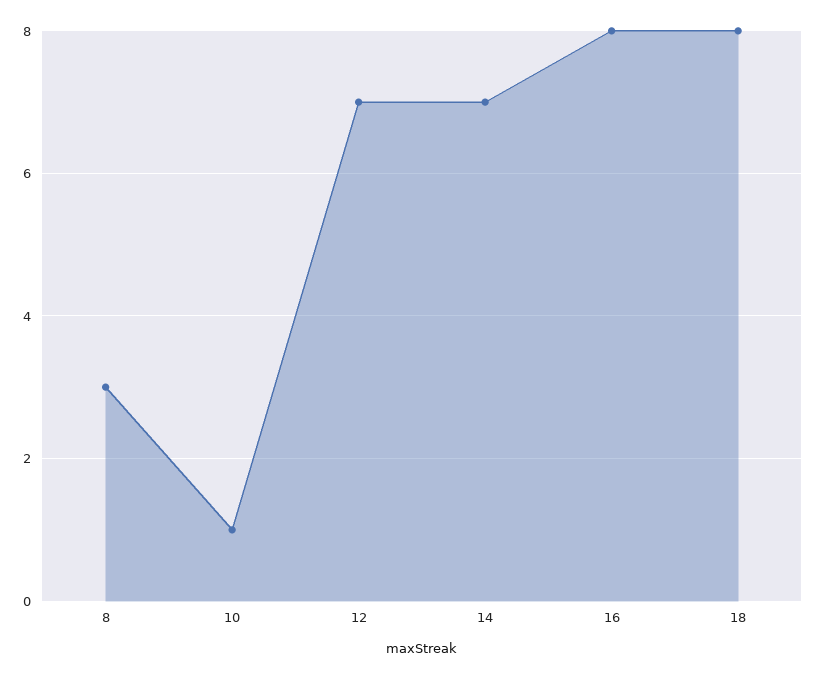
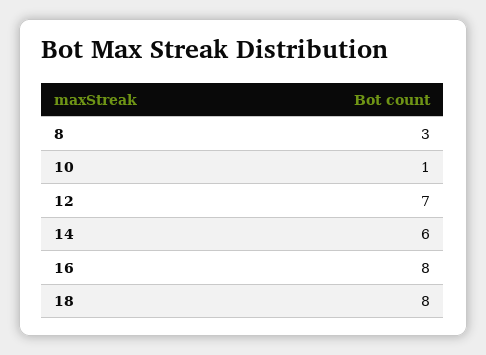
  {
    "8": 3,
    "10": 1,
    "12": 7,
-   "14": 7,
+   "14": 6,
    "16": 8,
    "18": 8
  }

